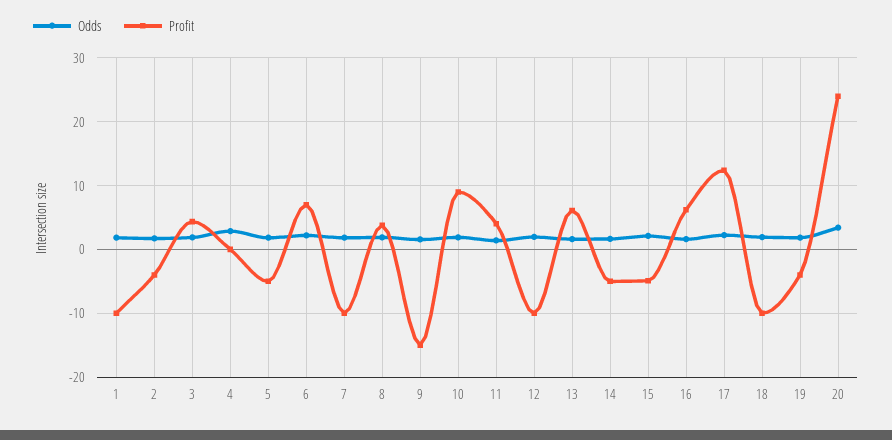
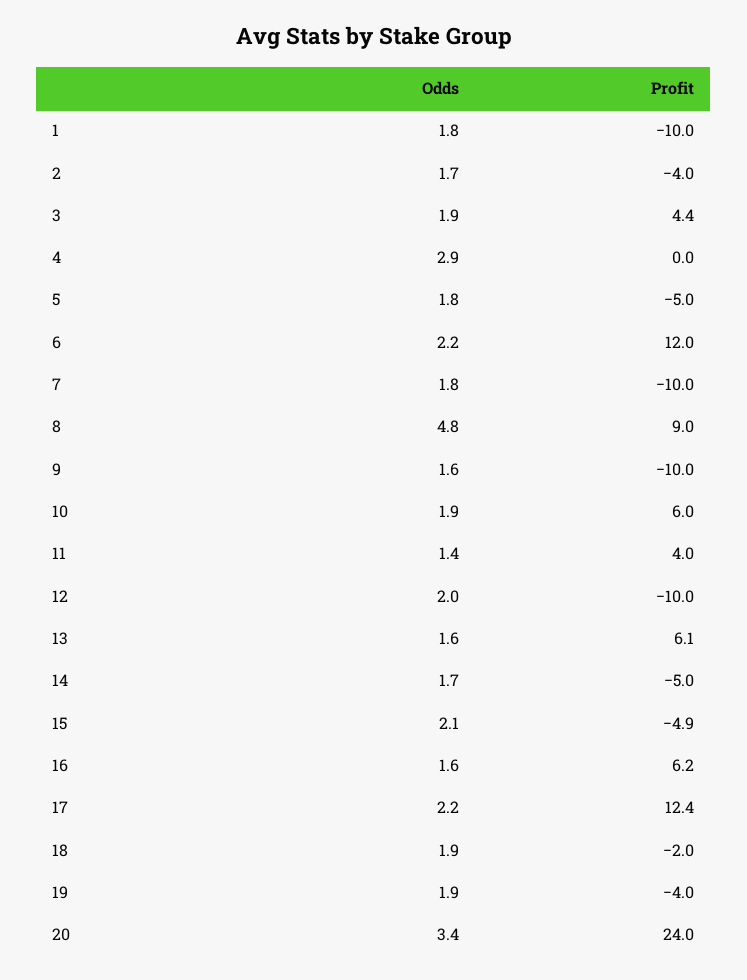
  {
    "Odds": {
      "1": 1.8,
      "2": 1.7,
      "3": 1.9,
      "4": 2.9,
      "5": 1.8,
      "6": 2.2,
      "7": 1.8,
-     "8": 2,
+     "8": 4.8,
      "9": 1.6,
      "10": 1.9,
      "11": 1.4,
      "12": 2,
      "13": 1.6,
      "14": 1.7,
      "15": 2.1,
      "16": 1.6,
      "17": 2.2,
      "18": 1.9,
      "19": 1.9,
      "20": 3.4
    },
    "Profit": {
      "1": -10,
      "2": -4,
      "3": 4.4,
      "4": 0,
      "5": -5,
-     "6": 7,
+     "6": 12,
      "7": -10,
-     "8": 4,
+     "8": 9,
-     "9": -15,
+     "9": -10,
-     "10": 9,
+     "10": 6,
      "11": 4,
      "12": -10,
      "13": 6.1,
      "14": -5,
      "15": -4.9,
      "16": 6.2,
      "17": 12.4,
-     "18": -10,
+     "18": -2,
      "19": -4,
      "20": 24
    }
  }

